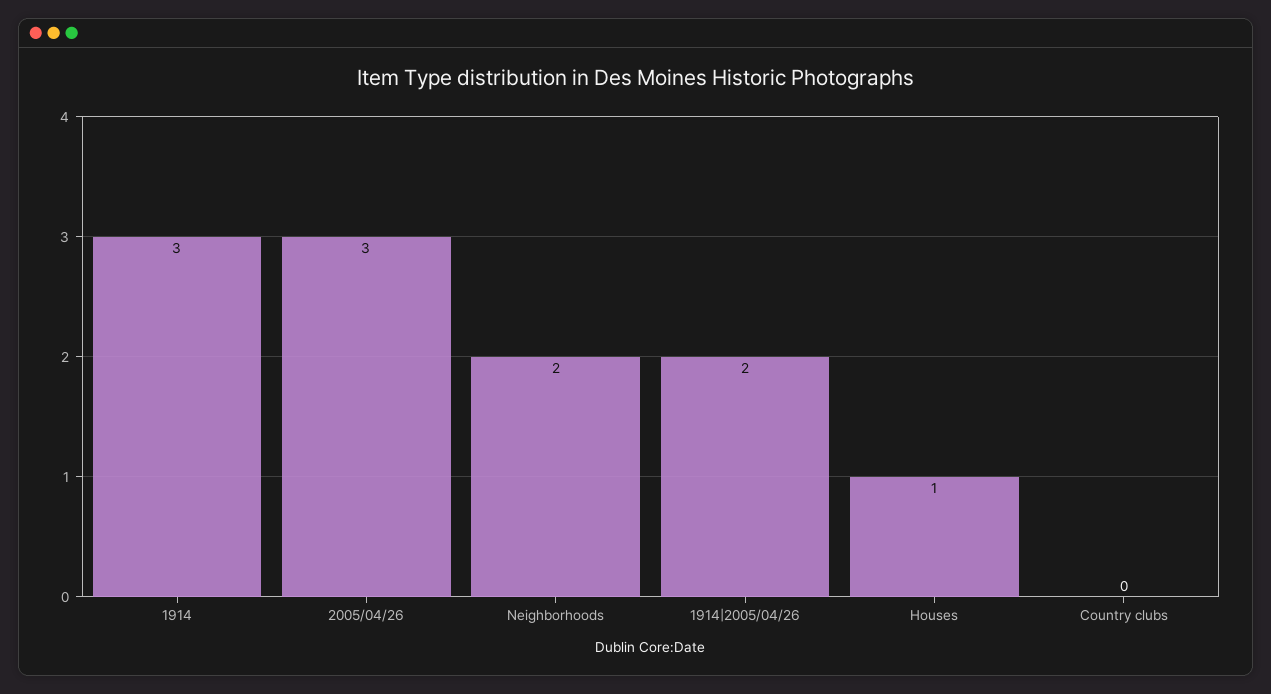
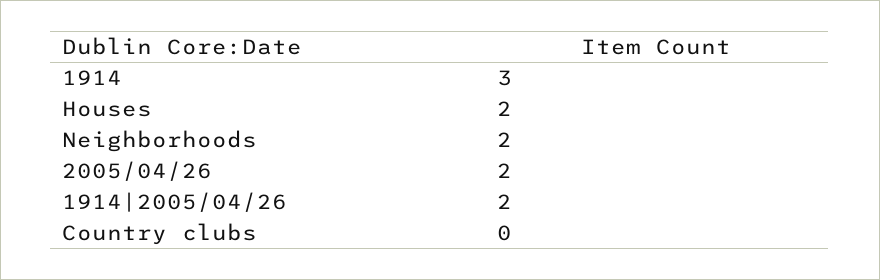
  {
    "1914": 3,
-   "2005/04/26": 3,
+   "2005/04/26": 2,
    "Neighborhoods": 2,
    "1914|2005/04/26": 2,
-   "Houses": 1,
+   "Houses": 2,
    "Country clubs": 0
  }

